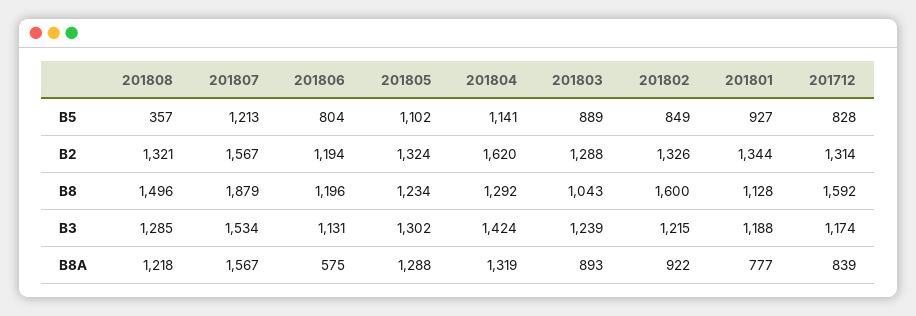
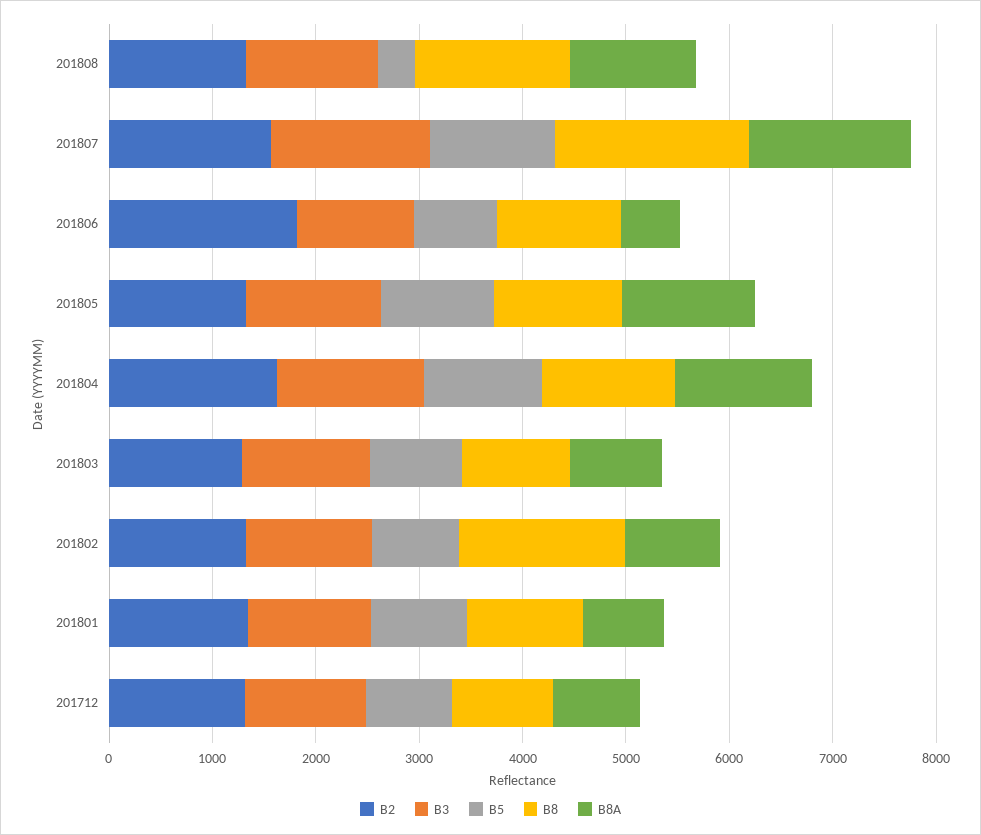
  {
    "B5": {
      "201808": 357,
      "201807": 1213,
      "201806": 804,
      "201805": 1102,
      "201804": 1141,
      "201803": 889,
      "201802": 849,
      "201801": 927,
      "201712": 828
    },
    "B2": {
      "201808": 1321,
      "201807": 1567,
-     "201806": 1194,
+     "201806": 1800,
      "201805": 1324,
      "201804": 1620,
      "201803": 1288,
      "201802": 1326,
      "201801": 1344,
      "201712": 1314
    },
    "B8": {
      "201808": 1496,
      "201807": 1879,
      "201806": 1196,
      "201805": 1234,
      "201804": 1292,
      "201803": 1043,
      "201802": 1600,
      "201801": 1128,
-     "201712": 1592
+     "201712": 1000
    },
    "B3": {
      "201808": 1285,
      "201807": 1534,
      "201806": 1131,
      "201805": 1302,
      "201804": 1424,
      "201803": 1239,
      "201802": 1215,
      "201801": 1188,
      "201712": 1174
    },
    "B8A": {
      "201808": 1218,
      "201807": 1567,
      "201806": 575,
      "201805": 1288,
      "201804": 1319,
      "201803": 893,
      "201802": 922,
      "201801": 777,
      "201712": 839
    }
  }

